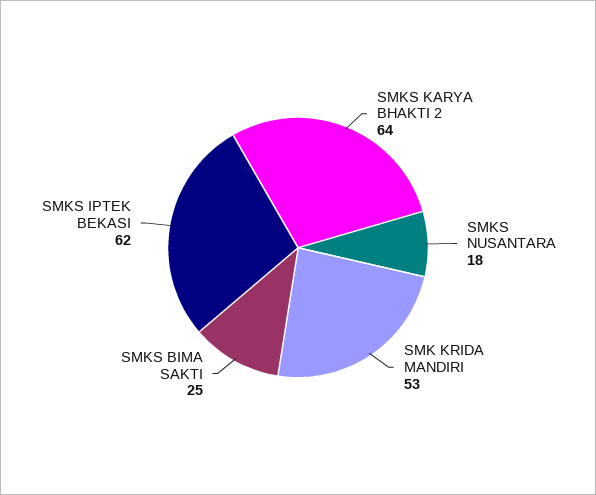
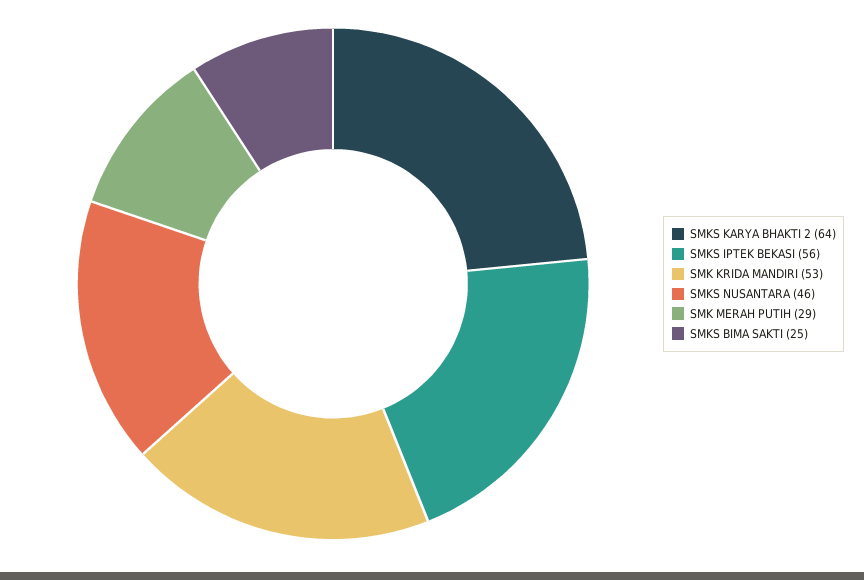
  {
    "SMKS KARYA BHAKTI 2": 64,
-   "SMKS NUSANTARA": 18,
+   "SMKS NUSANTARA": 46,
    "SMK KRIDA MANDIRI": 53,
    "SMKS BIMA SAKTI": 25,
-   "SMKS IPTEK BEKASI": 62
+   "SMKS IPTEK BEKASI": 56,
+   "SMK MERAH PUTIH": 29
  }

